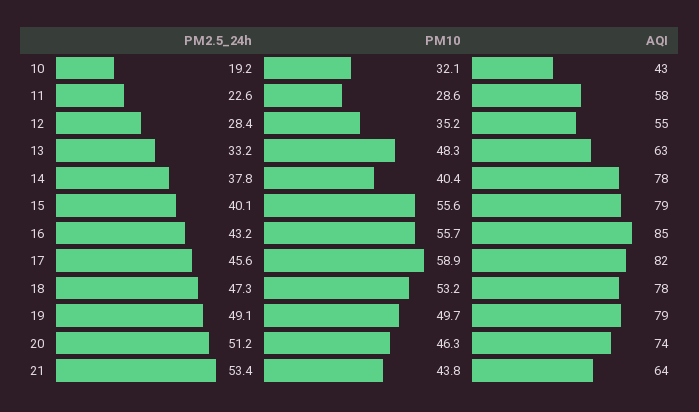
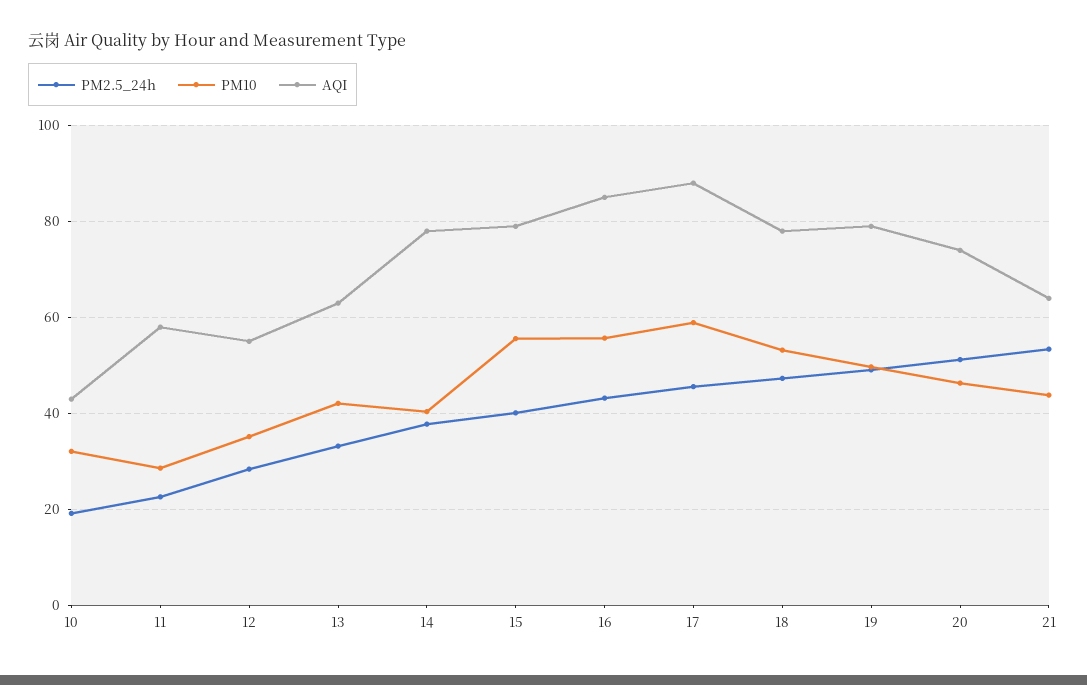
  {
    "PM2.5_24h": {
      "10": 19.2,
      "11": 22.6,
      "12": 28.4,
      "13": 33.2,
      "14": 37.8,
      "15": 40.1,
      "16": 43.2,
      "17": 45.6,
      "18": 47.3,
      "19": 49.1,
      "20": 51.2,
      "21": 53.4
    },
    "PM10": {
      "10": 32.1,
      "11": 28.6,
      "12": 35.2,
-     "13": 48.3,
+     "13": 42,
      "14": 40.4,
      "15": 55.6,
      "16": 55.7,
      "17": 58.9,
      "18": 53.2,
      "19": 49.7,
      "20": 46.3,
      "21": 43.8
    },
    "AQI": {
      "10": 43,
      "11": 58,
      "12": 55,
      "13": 63,
      "14": 78,
      "15": 79,
      "16": 85,
-     "17": 82,
+     "17": 88,
      "18": 78,
      "19": 79,
      "20": 74,
      "21": 64
    }
  }

